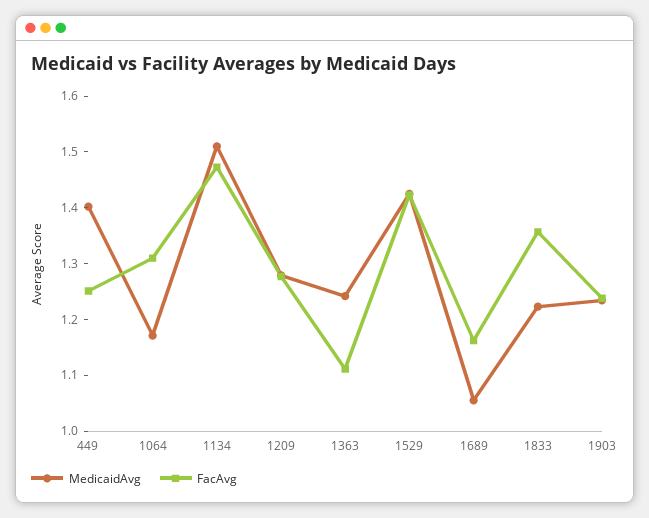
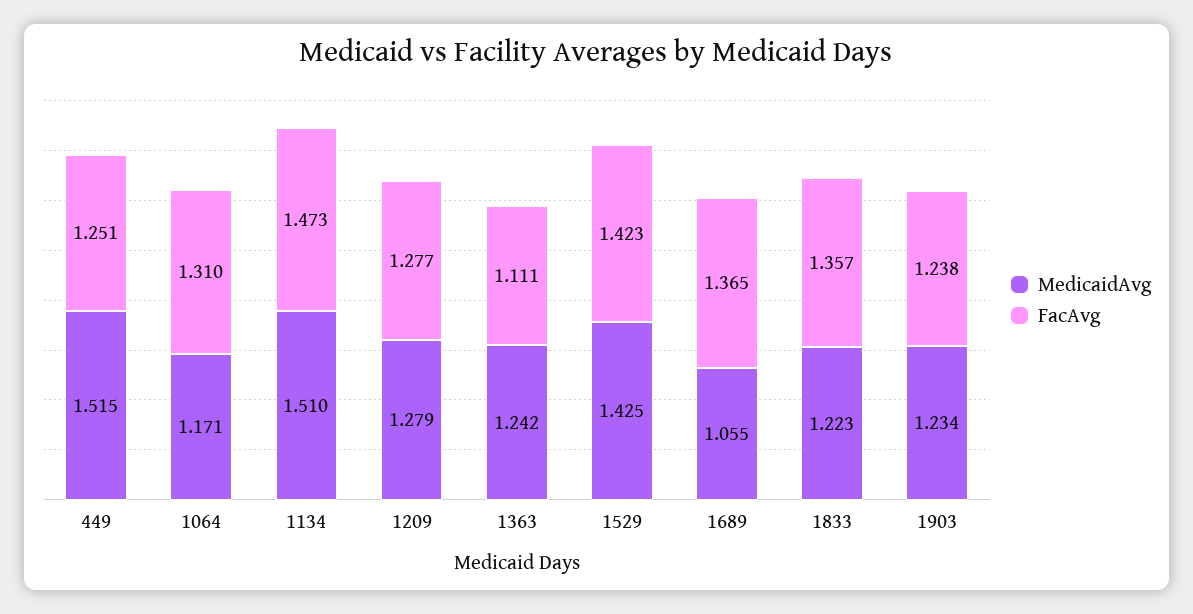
  {
    "MedicaidAvg": {
-     "449": 1.4,
+     "449": 1.515,
      "1064": 1.171,
      "1134": 1.51,
      "1209": 1.279,
      "1363": 1.242,
      "1529": 1.425,
      "1689": 1.055,
      "1833": 1.223,
      "1903": 1.234
    },
    "FacAvg": {
      "449": 1.251,
      "1064": 1.31,
      "1134": 1.473,
      "1209": 1.277,
      "1363": 1.111,
      "1529": 1.423,
-     "1689": 1.16,
+     "1689": 1.365,
      "1833": 1.357,
      "1903": 1.238
    }
  }

